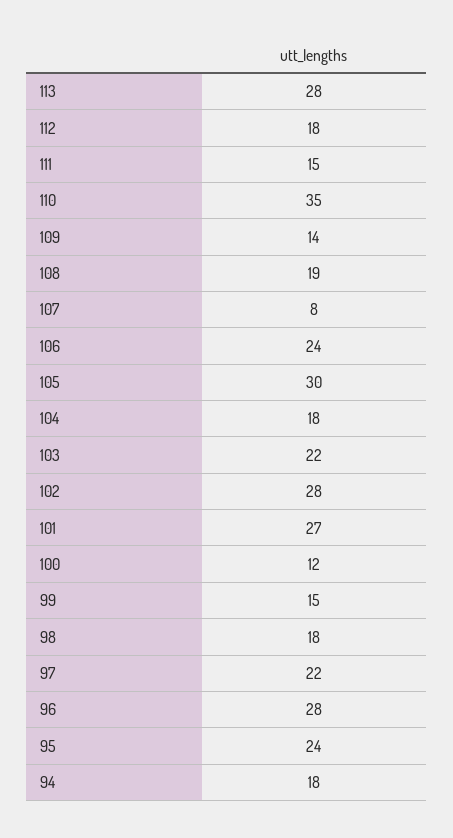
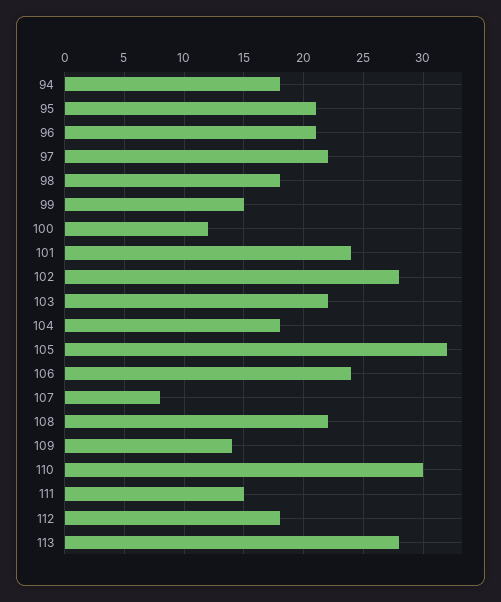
  {
    "113": 28,
    "112": 18,
    "111": 15,
-   "110": 35,
+   "110": 30,
    "109": 14,
-   "108": 19,
+   "108": 22,
    "107": 8,
    "106": 24,
-   "105": 30,
+   "105": 32,
    "104": 18,
    "103": 22,
    "102": 28,
-   "101": 27,
+   "101": 24,
    "100": 12,
    "99": 15,
    "98": 18,
    "97": 22,
-   "96": 28,
+   "96": 21,
-   "95": 24,
+   "95": 21,
    "94": 18
  }

